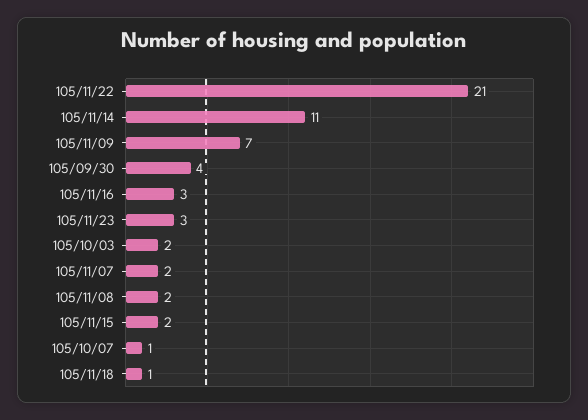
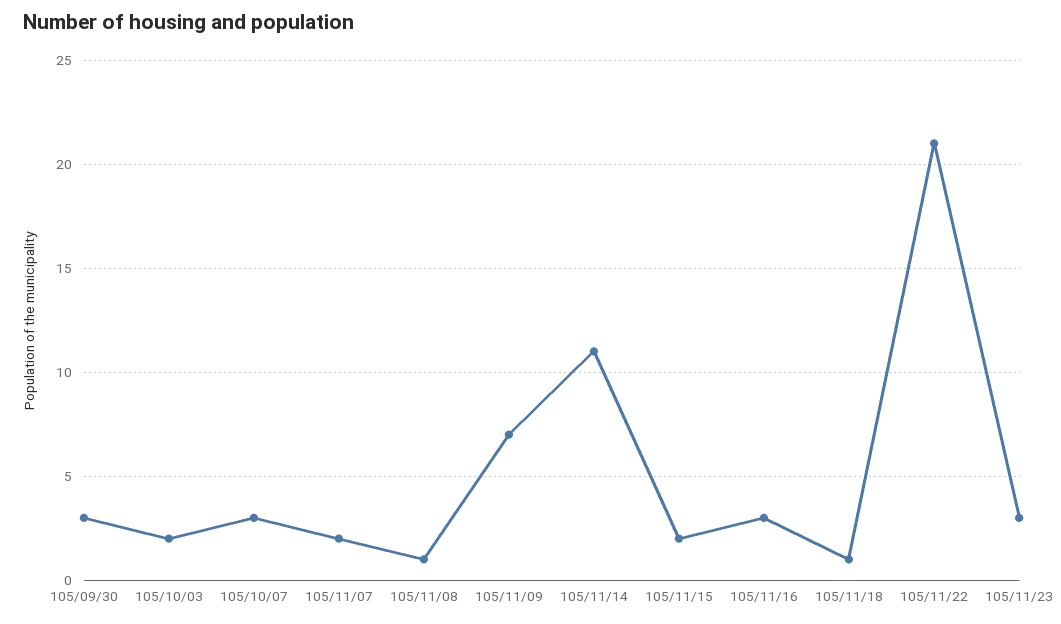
  {
    "105/11/22": 21,
    "105/11/14": 11,
    "105/11/09": 7,
-   "105/09/30": 4,
+   "105/09/30": 3,
    "105/11/16": 3,
    "105/11/23": 3,
    "105/10/03": 2,
    "105/11/07": 2,
-   "105/11/08": 2,
+   "105/11/08": 1,
    "105/11/15": 2,
-   "105/10/07": 1,
+   "105/10/07": 3,
    "105/11/18": 1
  }

